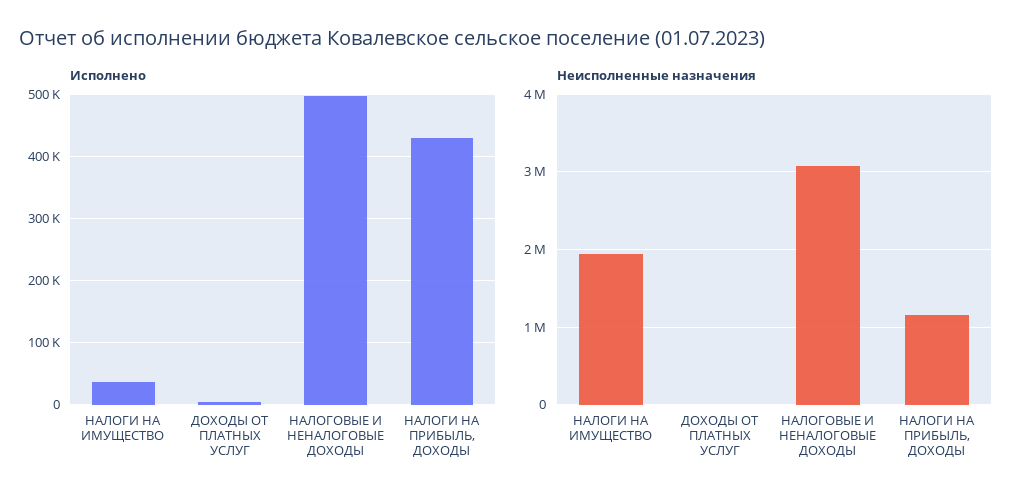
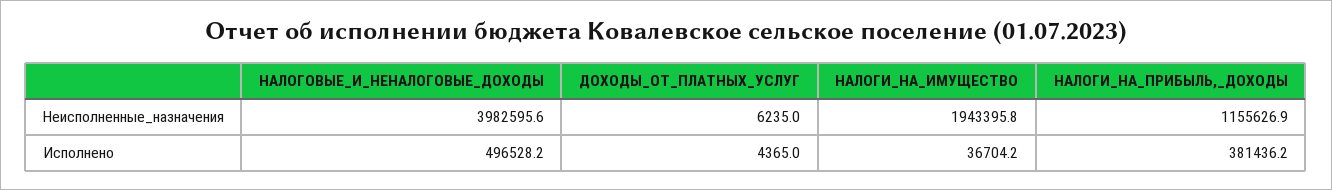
  {
    "Исполнено": {
      "НАЛОГИ НА ИМУЩЕСТВО": 36704.2,
      "ДОХОДЫ ОТ ПЛАТНЫХ УСЛУГ": 4365,
      "НАЛОГОВЫЕ И НЕНАЛОГОВЫЕ ДОХОДЫ": 496528.2,
-     "НАЛОГИ НА ПРИБЫЛЬ, ДОХОДЫ": 430000
+     "НАЛОГИ НА ПРИБЫЛЬ, ДОХОДЫ": 381436.2
    },
    "Неисполненные назначения": {
      "НАЛОГИ НА ИМУЩЕСТВО": 1943395.8,
      "ДОХОДЫ ОТ ПЛАТНЫХ УСЛУГ": 6235,
-     "НАЛОГОВЫЕ И НЕНАЛОГОВЫЕ ДОХОДЫ": 3100000,
+     "НАЛОГОВЫЕ И НЕНАЛОГОВЫЕ ДОХОДЫ": 3982595.6,
      "НАЛОГИ НА ПРИБЫЛЬ, ДОХОДЫ": 1155626.9
    }
  }

